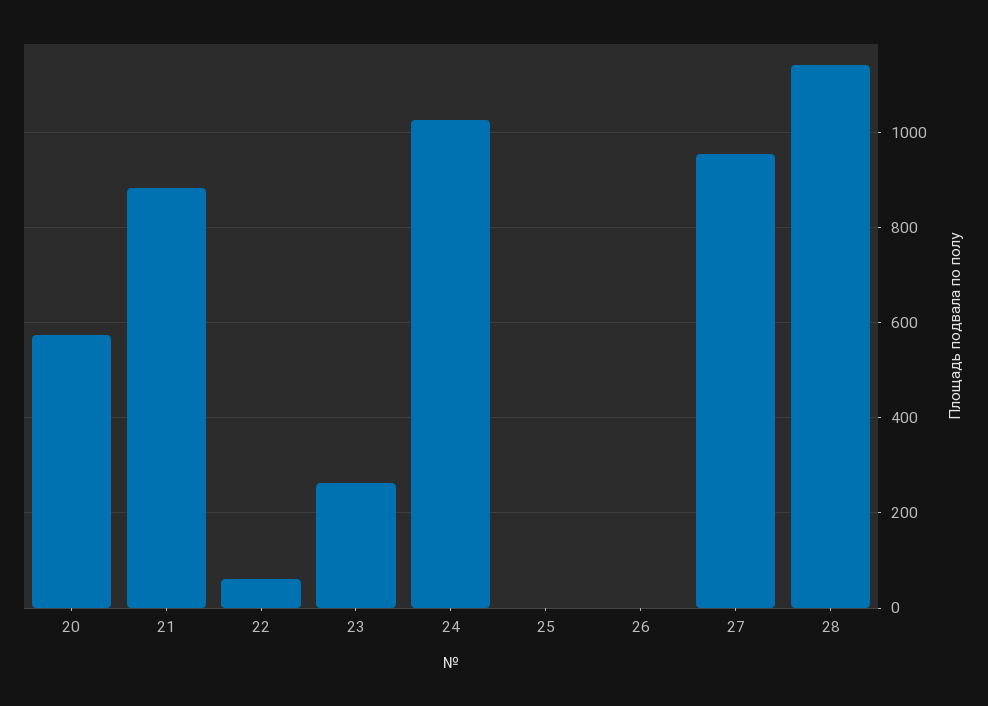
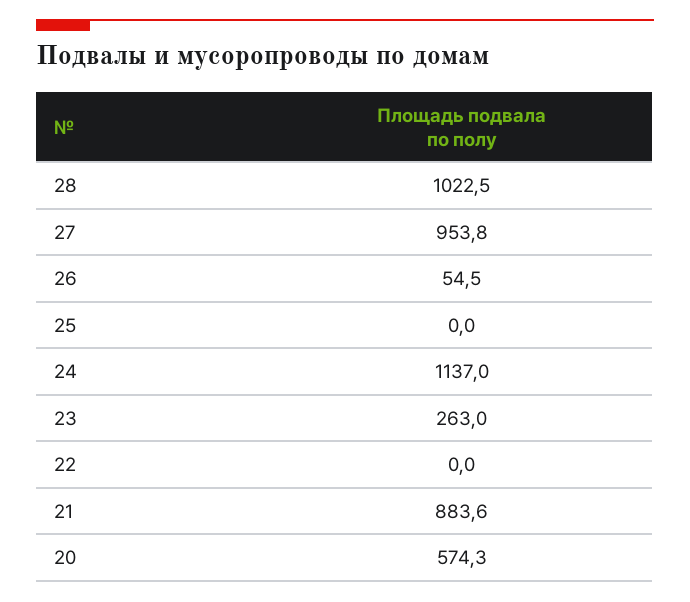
  {
    "20": 574.3,
    "21": 883.6,
-   "22": 60,
+   "22": 0,
    "23": 263,
-   "24": 1020,
+   "24": 1137,
    "25": 0,
-   "26": 0,
+   "26": 54.5,
    "27": 953.8,
-   "28": 1140
+   "28": 1022.5
  }

